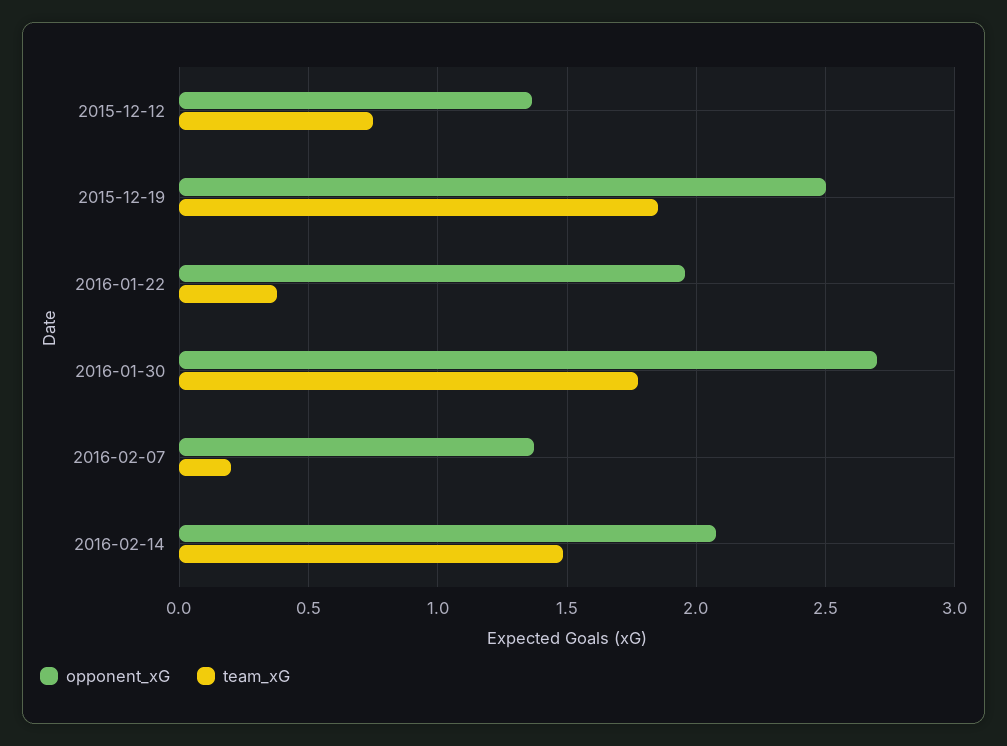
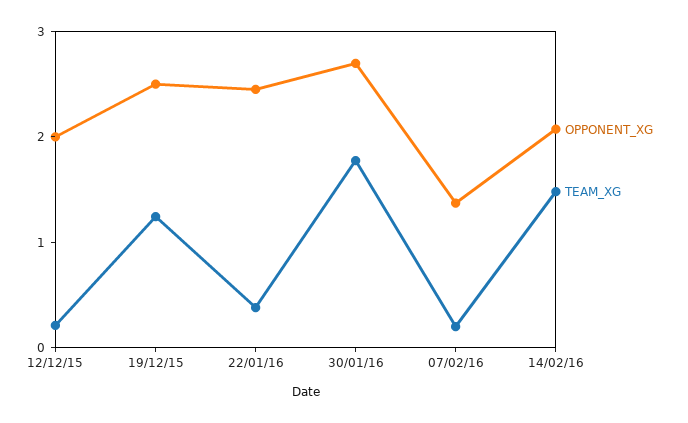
  {
    "opponent_xG": {
-     "2015-12-12": 1.35,
+     "2015-12-12": 2,
      "2015-12-19": 2.5,
-     "2016-01-22": 1.95,
+     "2016-01-22": 2.4,
      "2016-01-30": 2.7,
      "2016-02-07": 1.35,
      "2016-02-14": 2.05
    },
    "team_xG": {
-     "2015-12-12": 0.75,
+     "2015-12-12": 0.2,
-     "2015-12-19": 1.85,
+     "2015-12-19": 1.2,
      "2016-01-22": 0.4,
      "2016-01-30": 1.8,
      "2016-02-07": 0.2,
      "2016-02-14": 1.5
    }
  }

